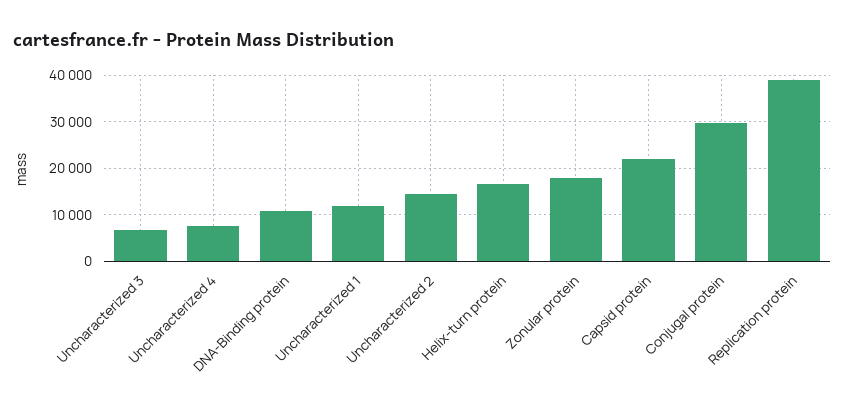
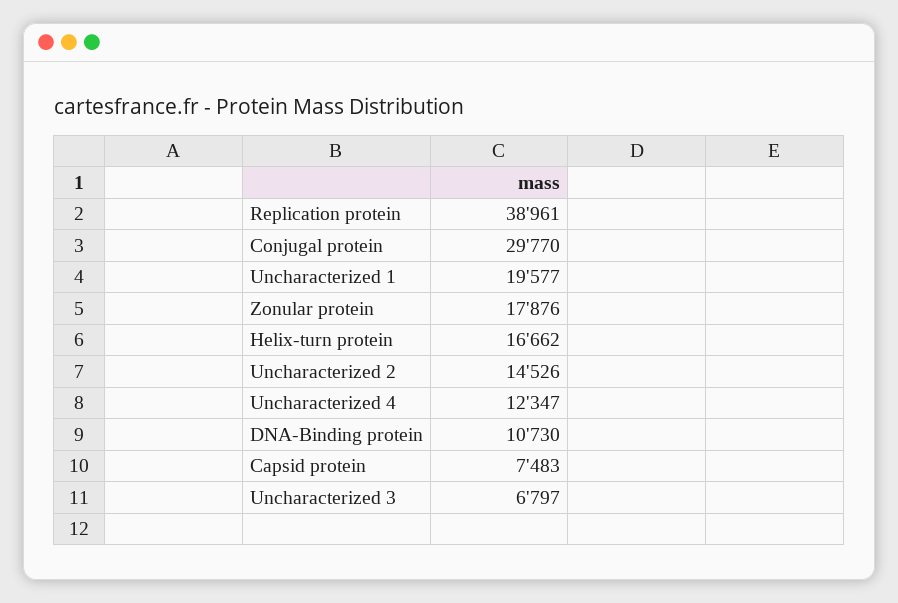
  {
    "Uncharacterized 3": 6797,
-   "Uncharacterized 4": 8000,
+   "Uncharacterized 4": 12347,
    "DNA-Binding protein": 10730,
-   "Uncharacterized 1": 12000,
+   "Uncharacterized 1": 19577,
    "Uncharacterized 2": 14526,
    "Helix-turn protein": 16662,
    "Zonular protein": 17876,
-   "Capsid protein": 22000,
+   "Capsid protein": 7483,
    "Conjugal protein": 29770,
    "Replication protein": 38961
  }

